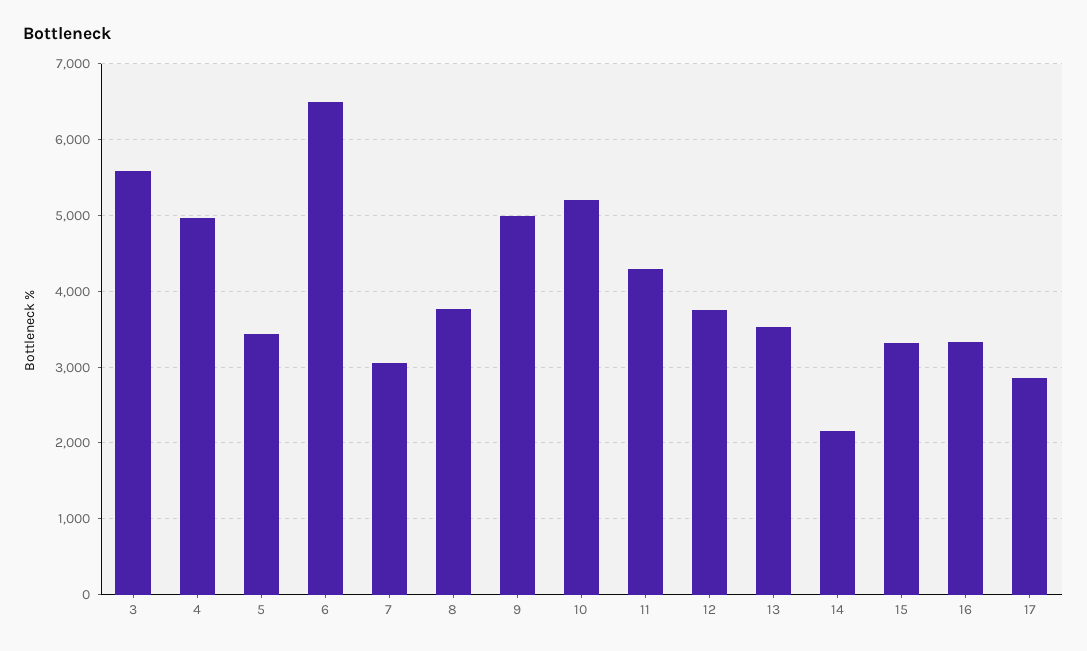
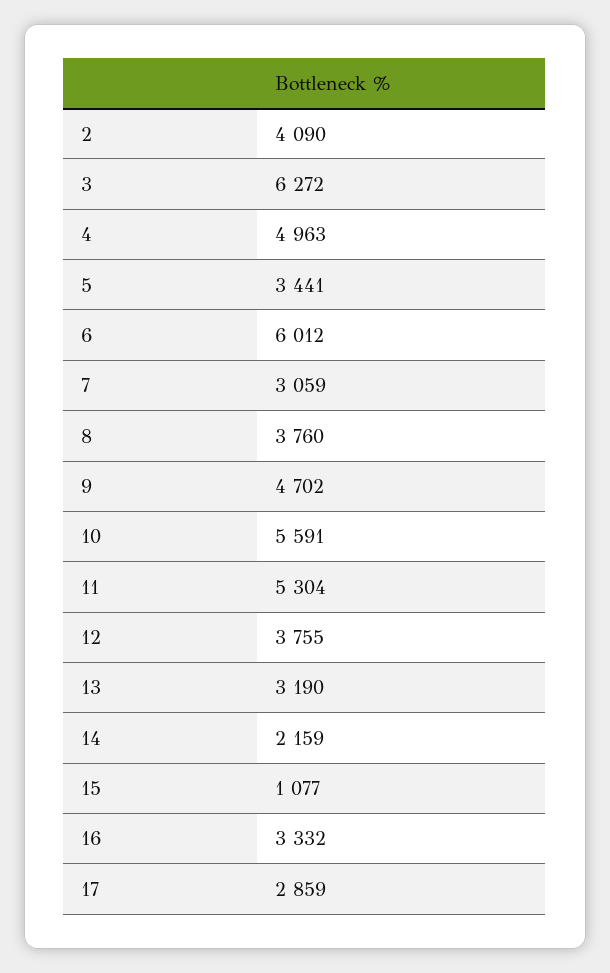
  {
-   "3": 5600,
+   "3": 6272,
    "4": 4963,
    "5": 3441,
-   "6": 6500,
+   "6": 6012,
    "7": 3059,
    "8": 3760,
-   "9": 5000,
+   "9": 4702,
-   "10": 5200,
+   "10": 5591,
-   "11": 4300,
+   "11": 5304,
    "12": 3755,
-   "13": 3500,
+   "13": 3190,
    "14": 2159,
-   "15": 3300,
+   "15": 1077,
    "16": 3332,
-   "17": 2859
+   "17": 2859,
+   "2": 4090
  }

